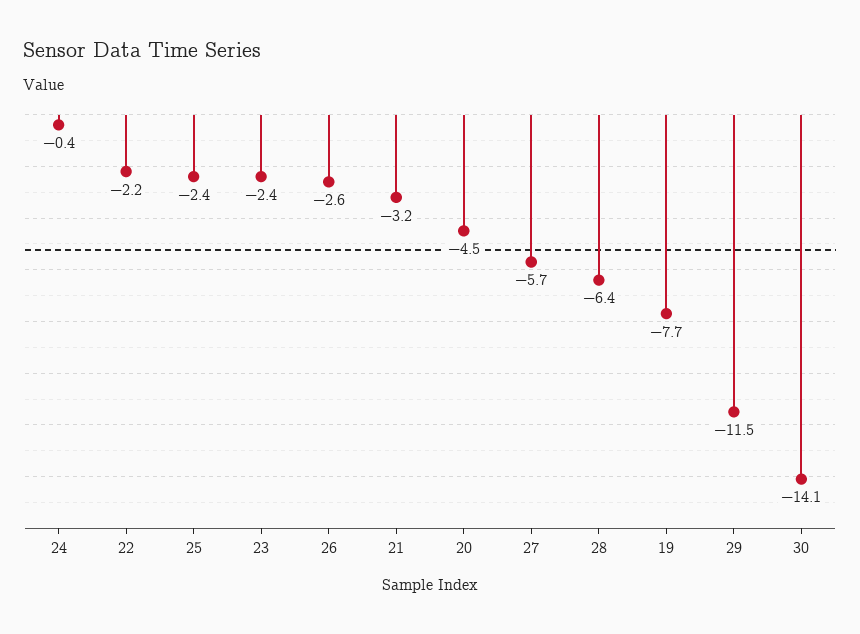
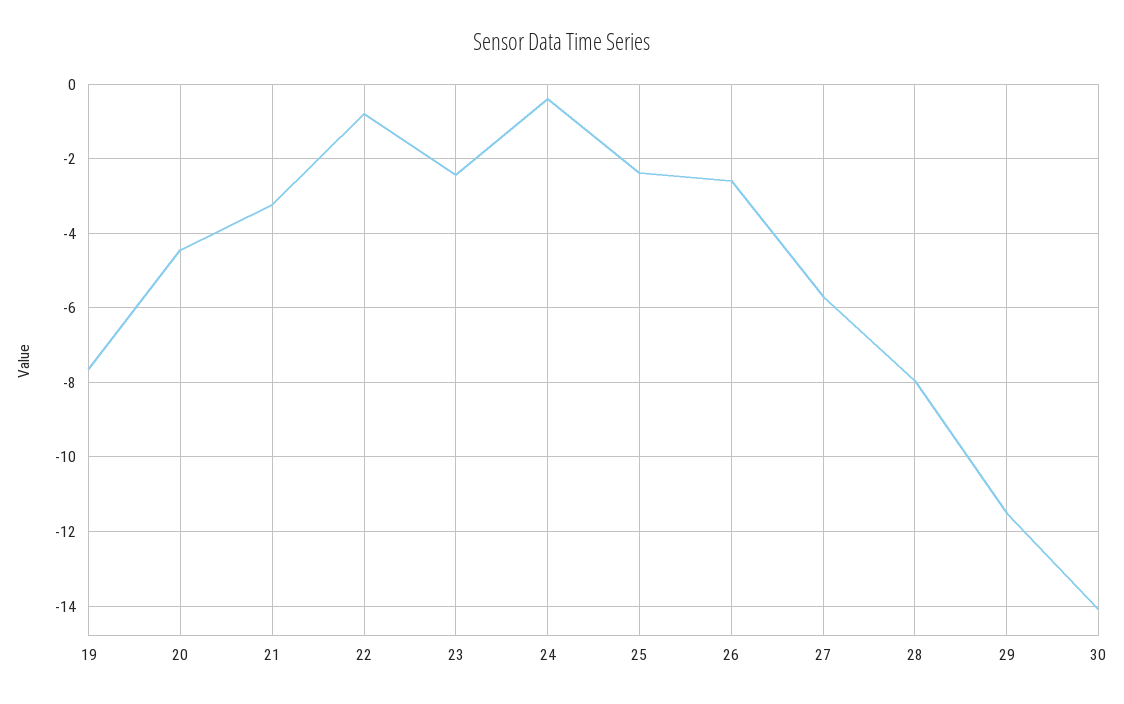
  {
    "24": -0.4,
-   "22": -2.2,
+   "22": -0.8,
    "25": -2.4,
    "23": -2.4,
    "26": -2.6,
    "21": -3.2,
    "20": -4.5,
    "27": -5.7,
-   "28": -6.4,
+   "28": -8,
    "19": -7.7,
    "29": -11.5,
    "30": -14.1
  }

